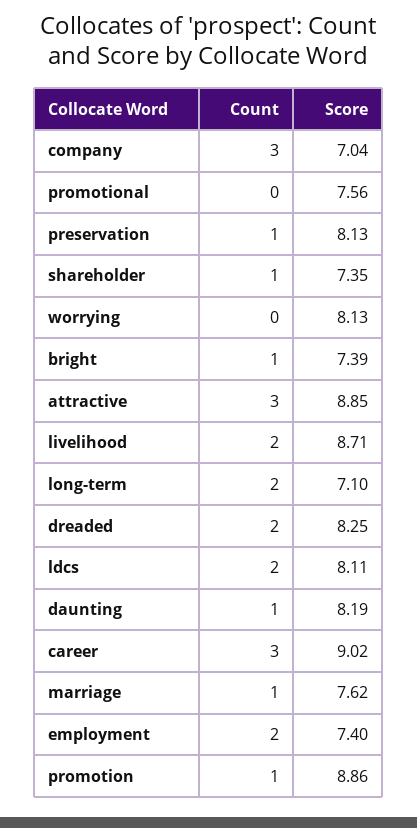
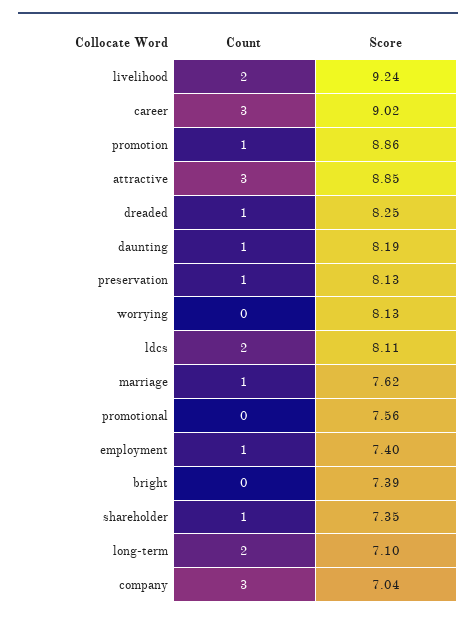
  {
    "Count": {
      "company": 3,
      "promotional": 0,
      "preservation": 1,
      "shareholder": 1,
      "worrying": 0,
-     "bright": 1,
+     "bright": 0,
      "attractive": 3,
      "livelihood": 2,
      "long-term": 2,
-     "dreaded": 2,
+     "dreaded": 1,
      "ldcs": 2,
      "daunting": 1,
      "career": 3,
      "marriage": 1,
-     "employment": 2,
+     "employment": 1,
      "promotion": 1
    },
    "Score": {
      "company": 7.04,
      "promotional": 7.56,
      "preservation": 8.13,
      "shareholder": 7.35,
      "worrying": 8.13,
      "bright": 7.39,
      "attractive": 8.85,
-     "livelihood": 8.71,
+     "livelihood": 9.24,
      "long-term": 7.1,
      "dreaded": 8.25,
      "ldcs": 8.11,
      "daunting": 8.19,
      "career": 9.02,
      "marriage": 7.62,
      "employment": 7.4,
      "promotion": 8.86
    }
  }

